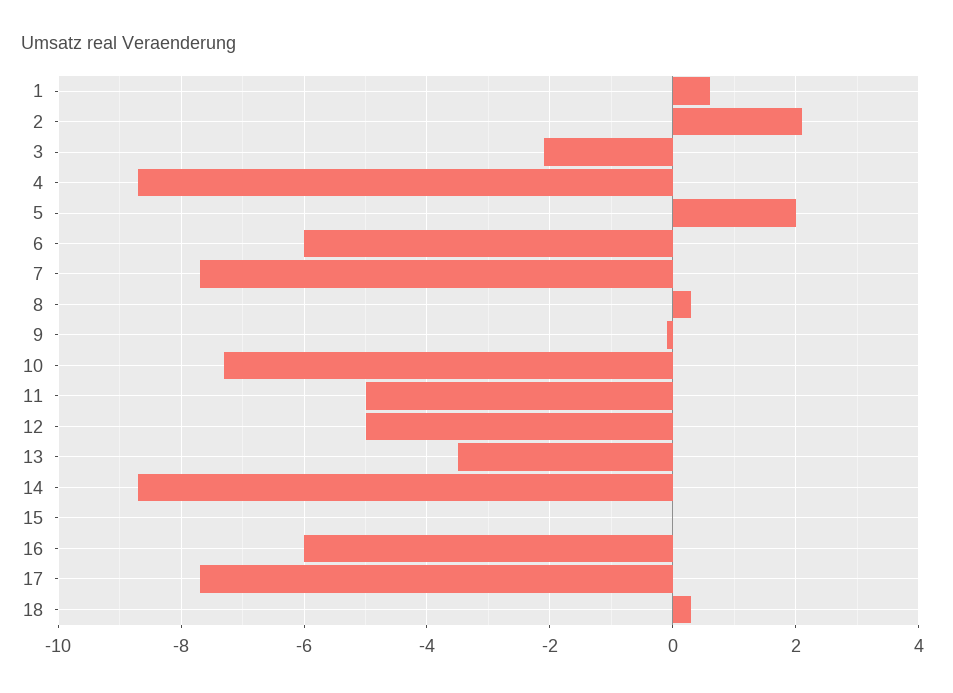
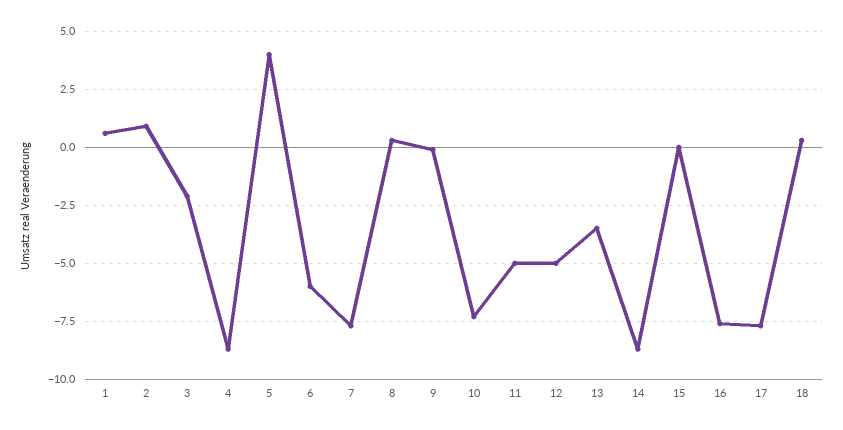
  {
    "1": 0.5,
-   "2": 2,
+   "2": 1,
    "3": -2,
    "4": -8.5,
-   "5": 2,
+   "5": 4,
    "6": -6,
    "7": -7.5,
    "8": 0.5,
    "9": 0,
    "10": -7.5,
    "11": -5,
    "12": -5,
    "13": -3.5,
    "14": -8.5,
    "15": 0,
-   "16": -6,
+   "16": -7.5,
    "17": -7.5,
    "18": 0.5
  }

